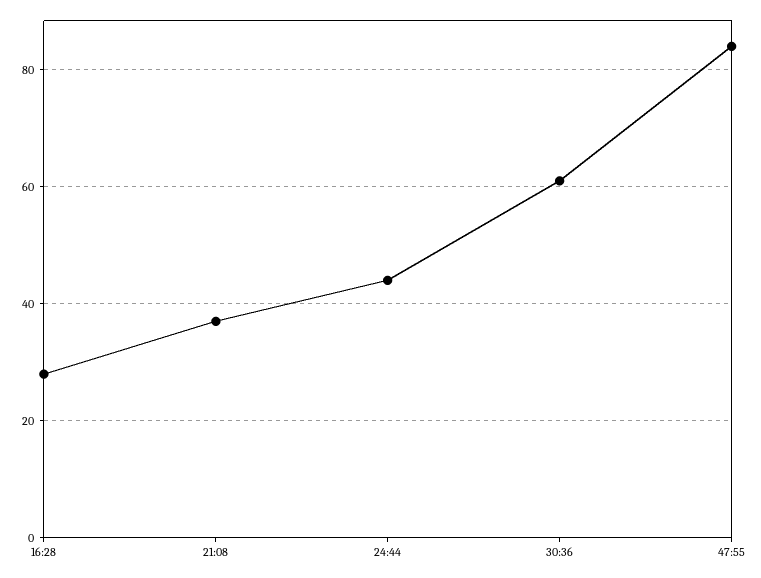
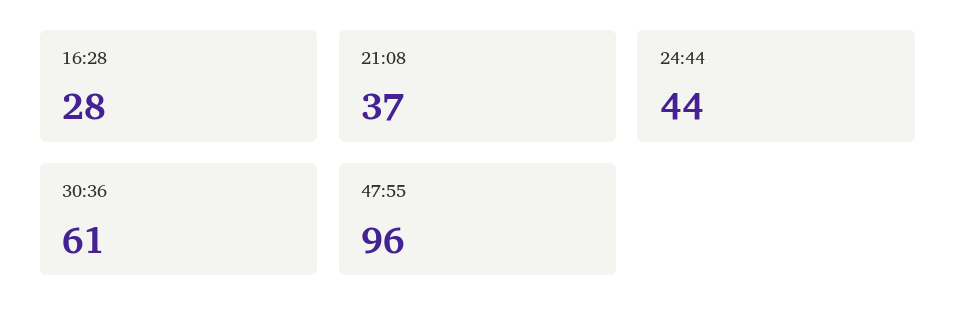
  {
    "16:28": 28,
    "21:08": 37,
    "24:44": 44,
    "30:36": 61,
-   "47:55": 85
+   "47:55": 96
  }

